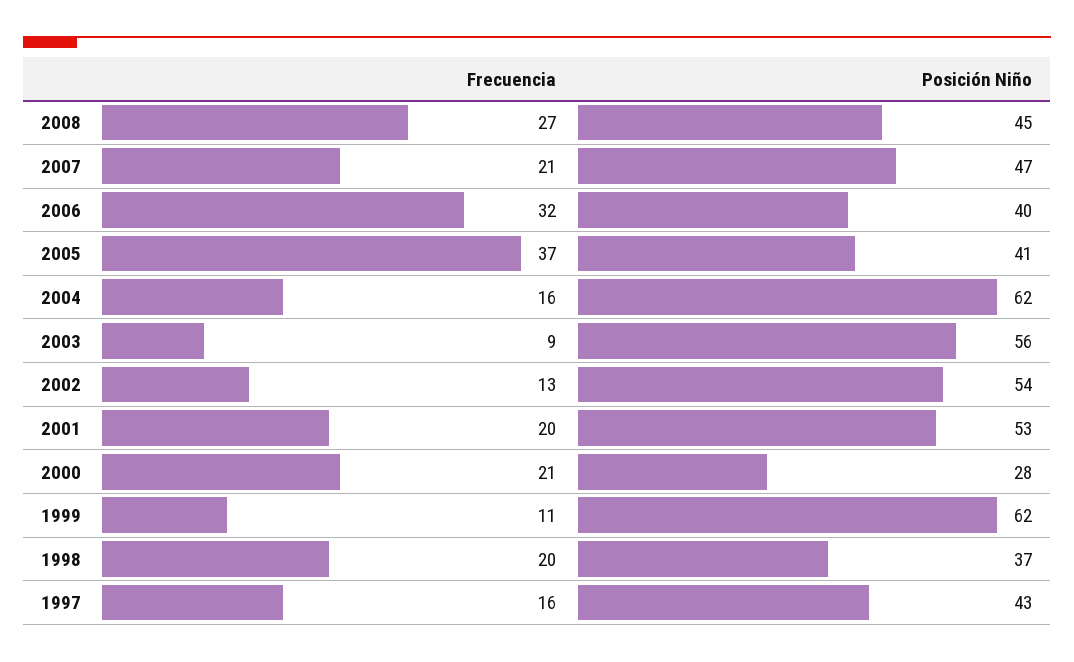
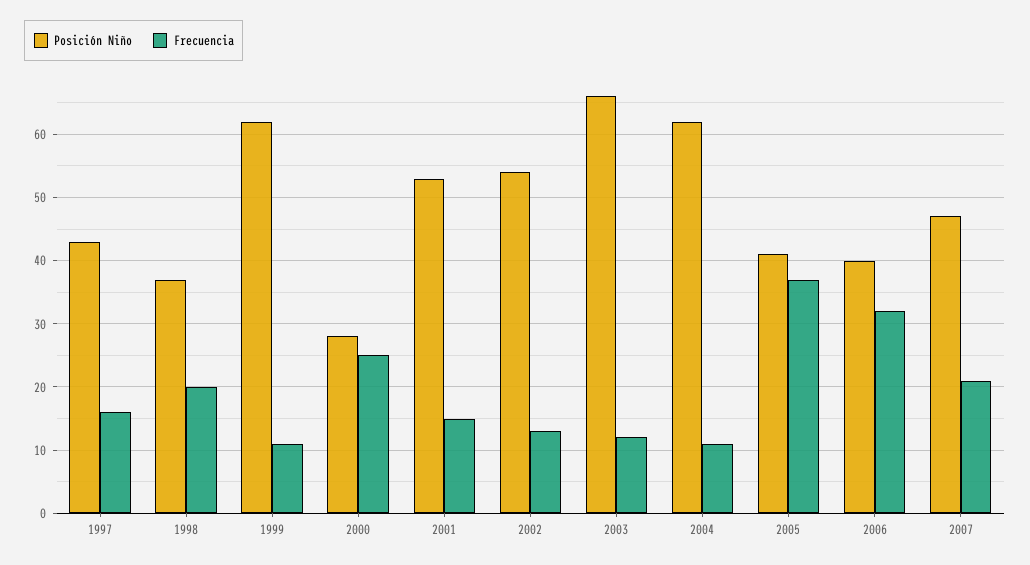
  {
    "Frecuencia": {
-     "2008": 27,
      "2007": 21,
      "2006": 32,
      "2005": 37,
-     "2004": 16,
+     "2004": 11,
-     "2003": 9,
+     "2003": 12,
      "2002": 13,
-     "2001": 20,
+     "2001": 15,
-     "2000": 21,
+     "2000": 25,
      "1999": 11,
      "1998": 20,
      "1997": 16
    },
    "Posición Niño": {
-     "2008": 45,
      "2007": 47,
      "2006": 40,
      "2005": 41,
      "2004": 62,
-     "2003": 56,
+     "2003": 66,
      "2002": 54,
      "2001": 53,
      "2000": 28,
      "1999": 62,
      "1998": 37,
      "1997": 43
    }
  }

